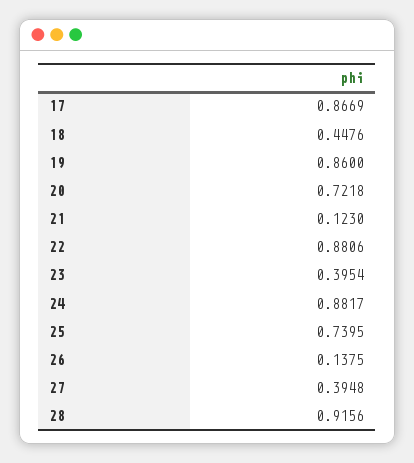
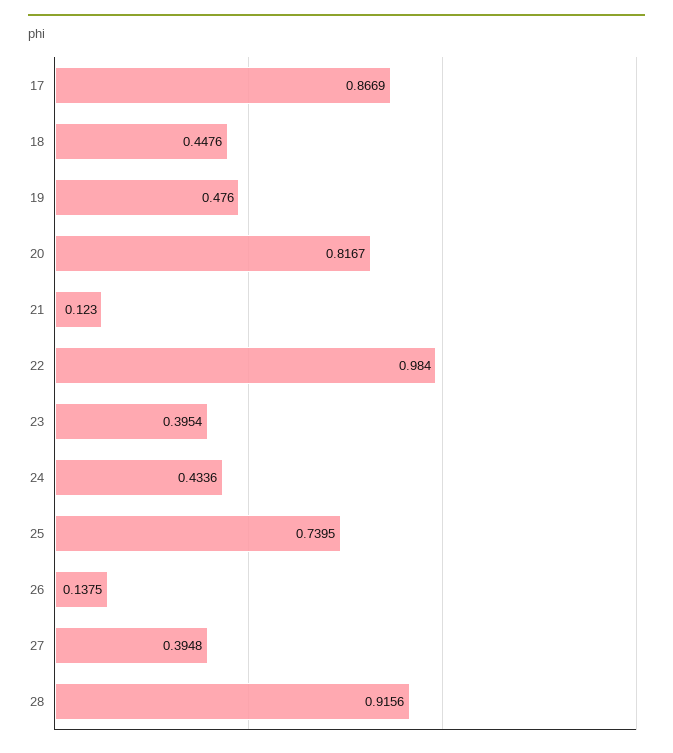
  {
    "17": 0.8669,
    "18": 0.4476,
-   "19": 0.86,
+   "19": 0.476,
-   "20": 0.7218,
+   "20": 0.8167,
    "21": 0.123,
-   "22": 0.8806,
+   "22": 0.984,
    "23": 0.3954,
-   "24": 0.8817,
+   "24": 0.4336,
    "25": 0.7395,
    "26": 0.1375,
    "27": 0.3948,
    "28": 0.9156
  }

